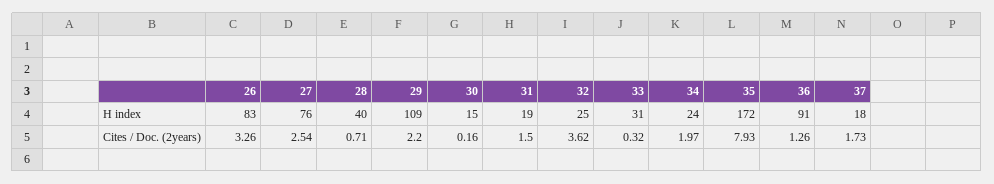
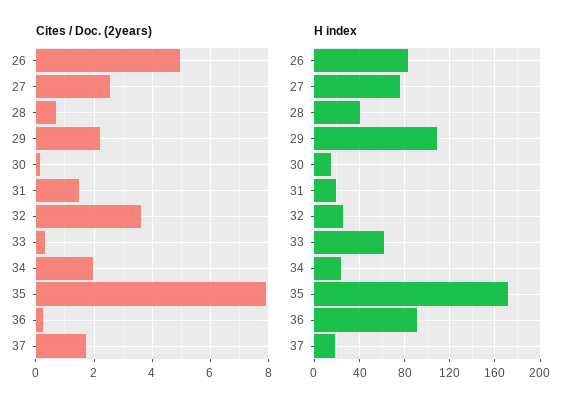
  {
    "H index": {
      "26": 83,
      "27": 76,
      "28": 40,
      "29": 109,
      "30": 15,
      "31": 19,
      "32": 25,
-     "33": 31,
+     "33": 60,
      "34": 24,
      "35": 172,
      "36": 91,
      "37": 18
    },
    "Cites / Doc. (2years)": {
-     "26": 3.26,
+     "26": 5,
      "27": 2.54,
      "28": 0.71,
      "29": 2.2,
      "30": 0.16,
      "31": 1.5,
      "32": 3.62,
      "33": 0.32,
      "34": 1.97,
      "35": 7.93,
-     "36": 1.26,
+     "36": 0.25,
      "37": 1.73
    }
  }

